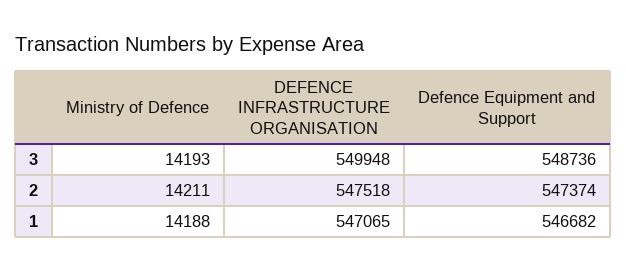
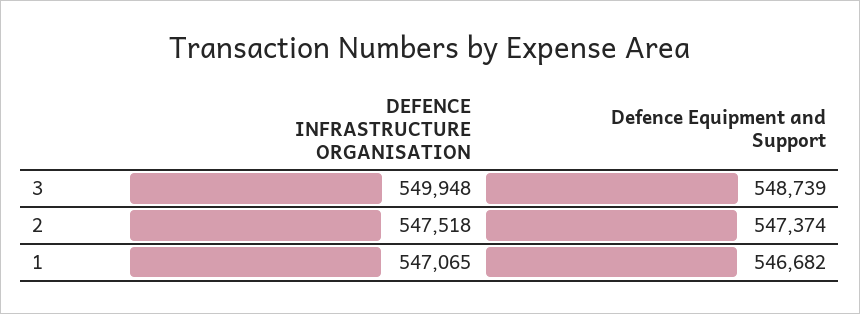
  {
-   "Ministry of Defence": {
-     "3": 14193,
-     "2": 14211,
-     "1": 14188
-   },
    "DEFENCE INFRASTRUCTURE ORGANISATION": {
      "3": 549948,
      "2": 547518,
      "1": 547065
    },
    "Defence Equipment and Support": {
-     "3": 548736,
+     "3": 548739,
      "2": 547374,
      "1": 546682
    }
  }

